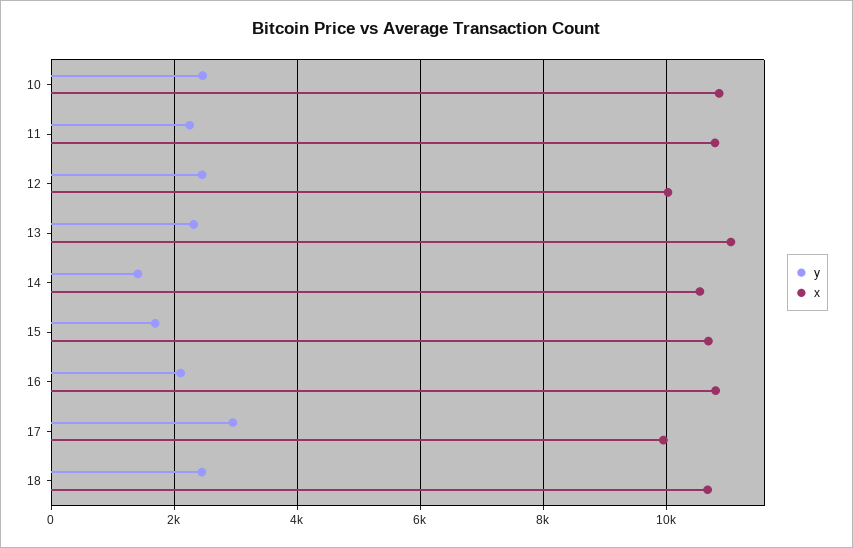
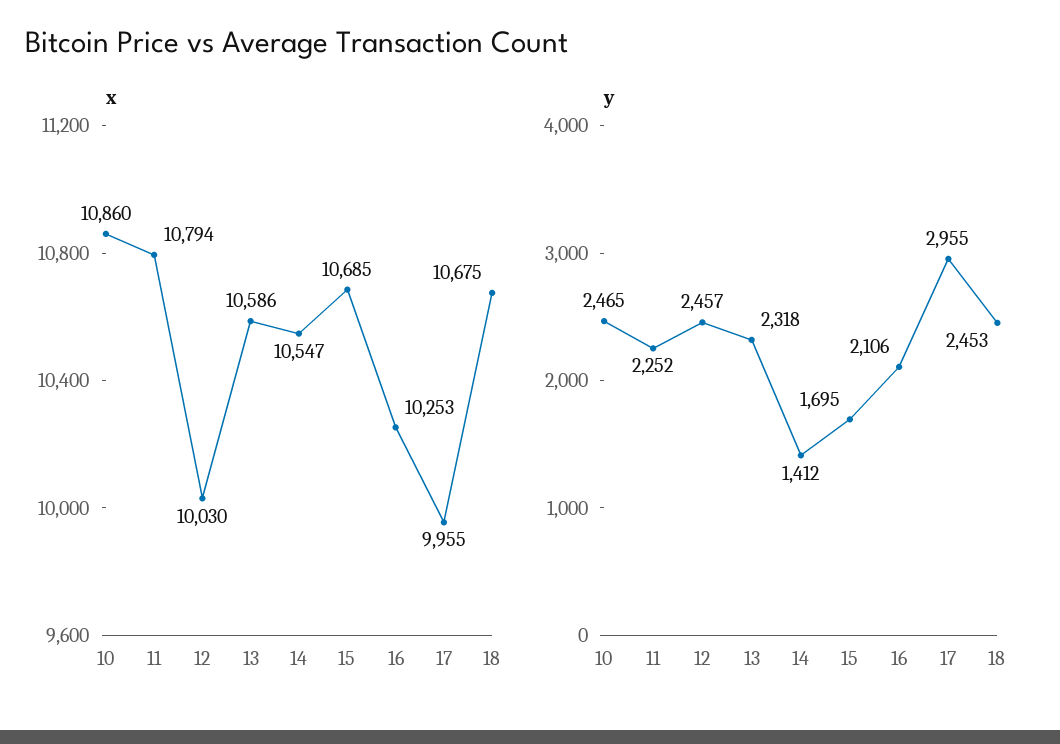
  {
    "y": {
      "10": 2465,
      "11": 2252,
      "12": 2457,
      "13": 2318,
      "14": 1412,
      "15": 1695,
      "16": 2106,
      "17": 2955,
      "18": 2453
    },
    "x": {
      "10": 10860,
      "11": 10794,
      "12": 10030,
-     "13": 11000,
+     "13": 10586,
      "14": 10547,
      "15": 10685,
-     "16": 10800,
+     "16": 10253,
      "17": 9955,
      "18": 10675
    }
  }

